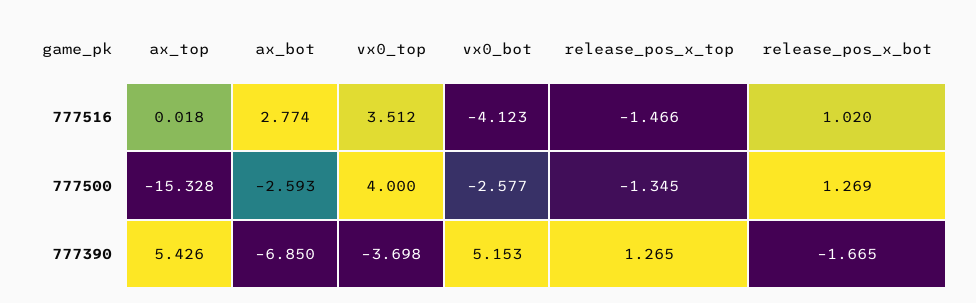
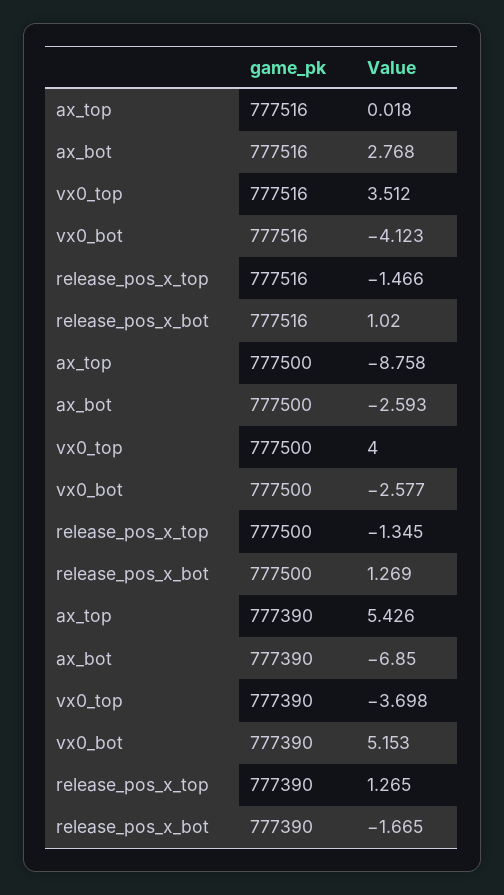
  {
    "ax_top": {
      "777516": 0.018,
-     "777500": -15.328,
+     "777500": -8.758,
      "777390": 5.426
    },
    "ax_bot": {
-     "777516": 2.774,
+     "777516": 2.768,
      "777500": -2.593,
      "777390": -6.85
    },
    "vx0_top": {
      "777516": 3.512,
      "777500": 4,
      "777390": -3.698
    },
    "vx0_bot": {
      "777516": -4.123,
      "777500": -2.577,
      "777390": 5.153
    },
    "release_pos_x_top": {
      "777516": -1.466,
      "777500": -1.345,
      "777390": 1.265
    },
    "release_pos_x_bot": {
      "777516": 1.02,
      "777500": 1.269,
      "777390": -1.665
    }
  }

